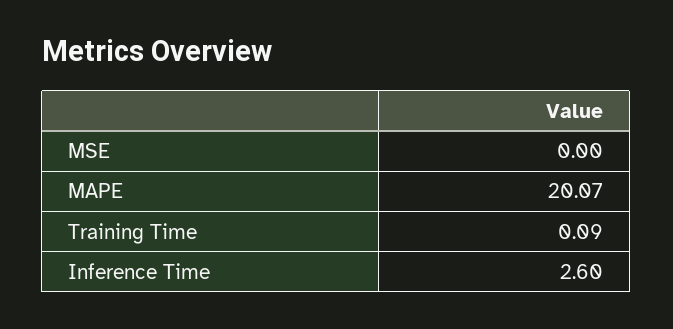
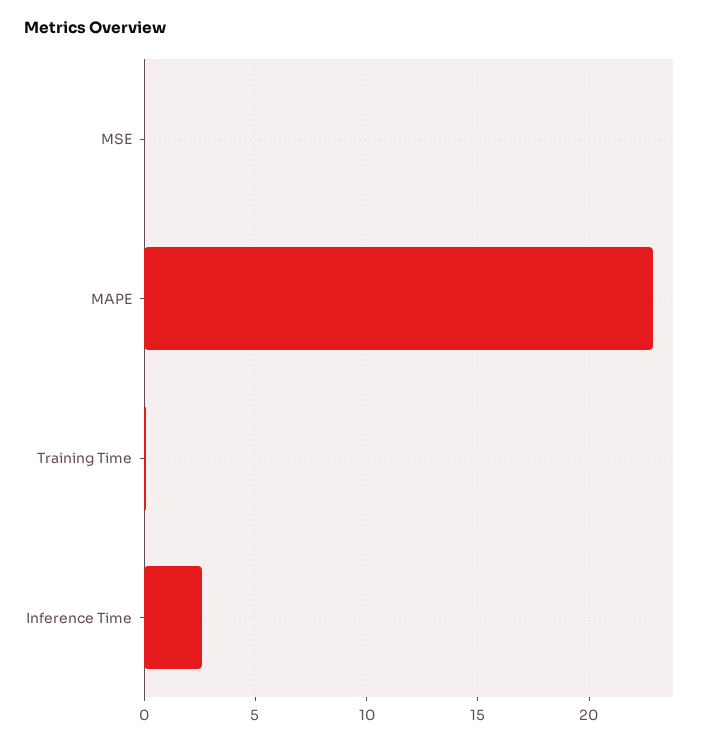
  {
    "MSE": 0,
-   "MAPE": 20.07,
+   "MAPE": 23,
    "Training Time": 0.09,
    "Inference Time": 2.6
  }

